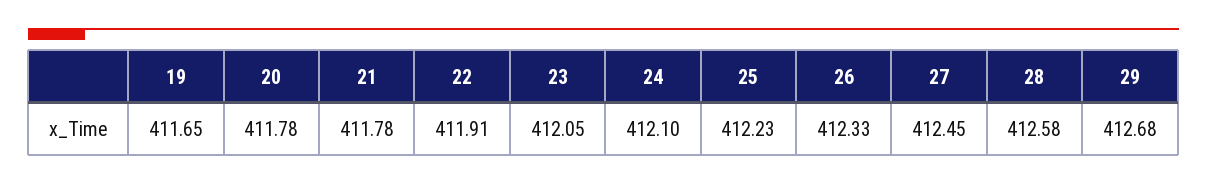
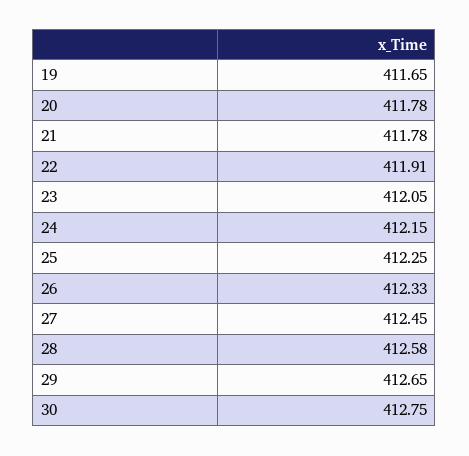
  {
    "19": 411.65,
    "20": 411.78,
    "21": 411.78,
    "22": 411.91,
    "23": 412.05,
-   "24": 412.1,
+   "24": 412.15,
-   "25": 412.23,
+   "25": 412.25,
    "26": 412.33,
    "27": 412.45,
    "28": 412.58,
-   "29": 412.68
+   "29": 412.65,
+   "30": 412.75
  }

